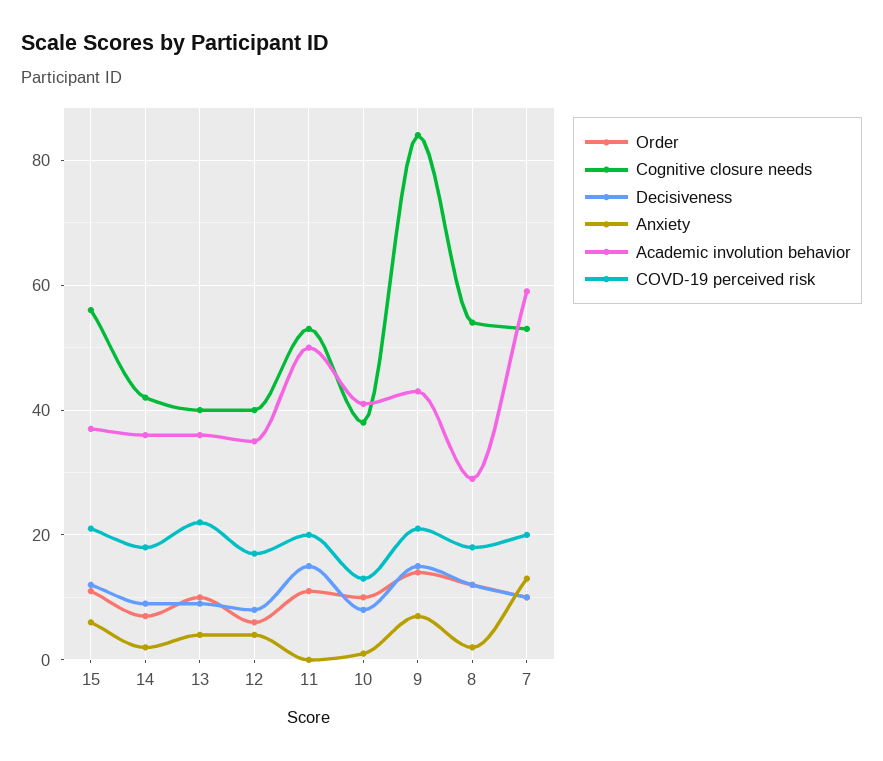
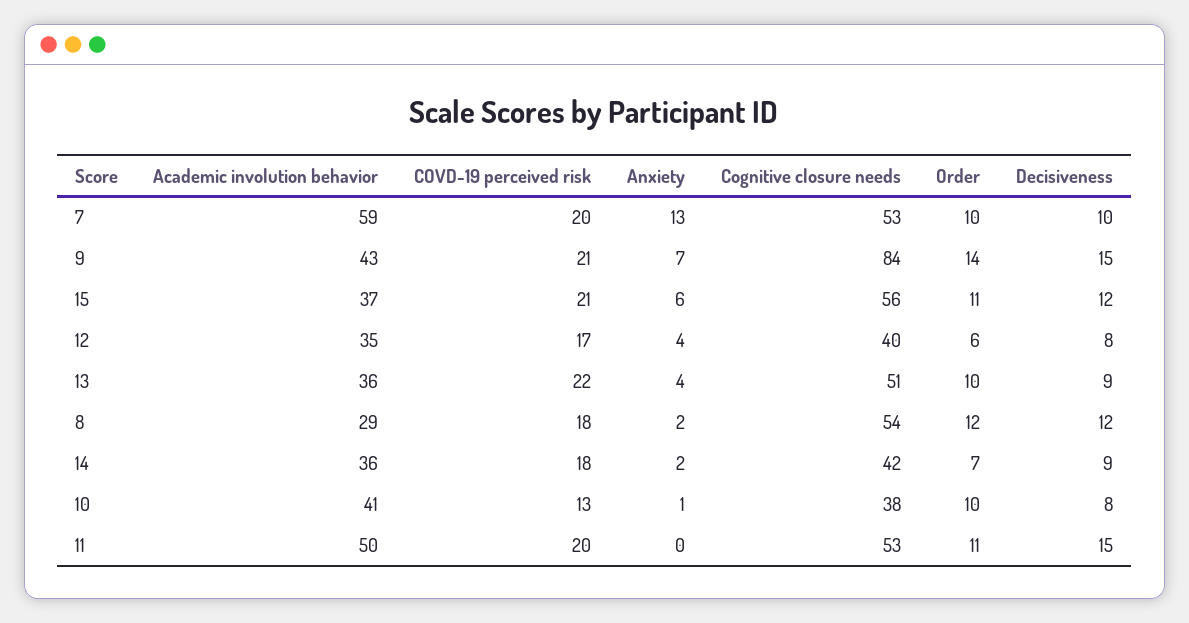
  {
    "Order": {
      "15": 11,
      "14": 7,
      "13": 10,
      "12": 6,
      "11": 11,
      "10": 10,
      "9": 14,
      "8": 12,
      "7": 10
    },
    "Cognitive closure needs": {
      "15": 56,
      "14": 42,
-     "13": 40,
+     "13": 51,
      "12": 40,
      "11": 53,
      "10": 38,
      "9": 84,
      "8": 54,
      "7": 53
    },
    "Decisiveness": {
      "15": 12,
      "14": 9,
      "13": 9,
      "12": 8,
      "11": 15,
      "10": 8,
      "9": 15,
      "8": 12,
      "7": 10
    },
    "Anxiety": {
      "15": 6,
      "14": 2,
      "13": 4,
      "12": 4,
      "11": 0,
      "10": 1,
      "9": 7,
      "8": 2,
      "7": 13
    },
    "Academic involution behavior": {
      "15": 37,
      "14": 36,
      "13": 36,
      "12": 35,
      "11": 50,
      "10": 41,
      "9": 43,
      "8": 29,
      "7": 59
    },
    "COVD-19 perceived risk": {
      "15": 21,
      "14": 18,
      "13": 22,
      "12": 17,
      "11": 20,
      "10": 13,
      "9": 21,
      "8": 18,
      "7": 20
    }
  }

